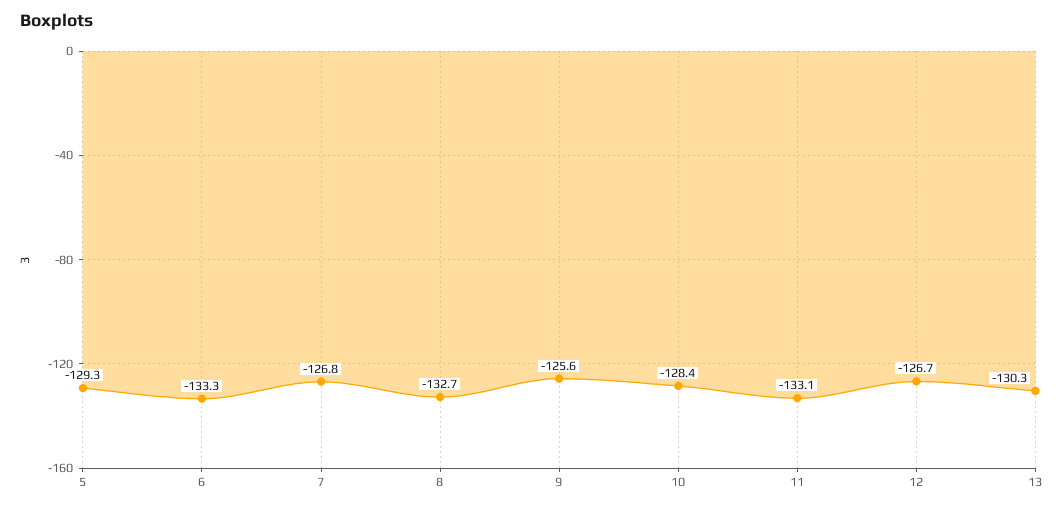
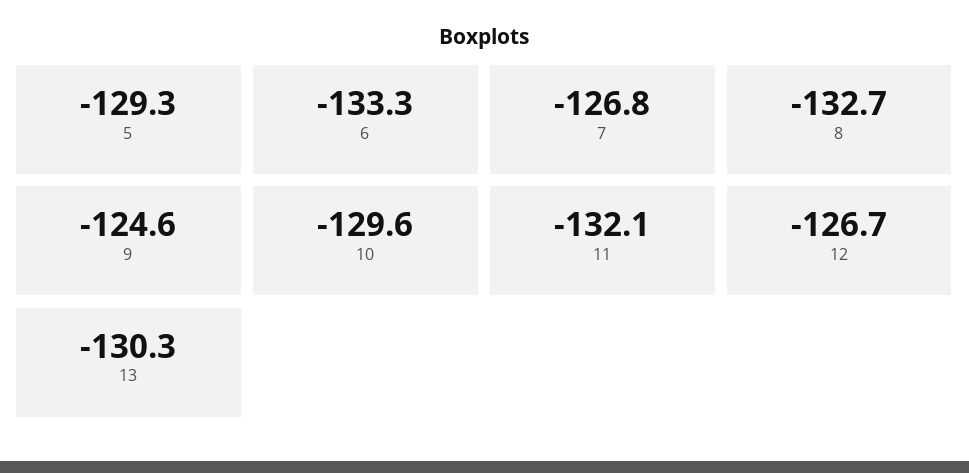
  {
    "5": -129.3,
    "6": -133.3,
    "7": -126.8,
    "8": -132.7,
-   "9": -125.6,
+   "9": -124.6,
-   "10": -128.4,
+   "10": -129.6,
-   "11": -133.1,
+   "11": -132.1,
    "12": -126.7,
    "13": -130.3
  }

